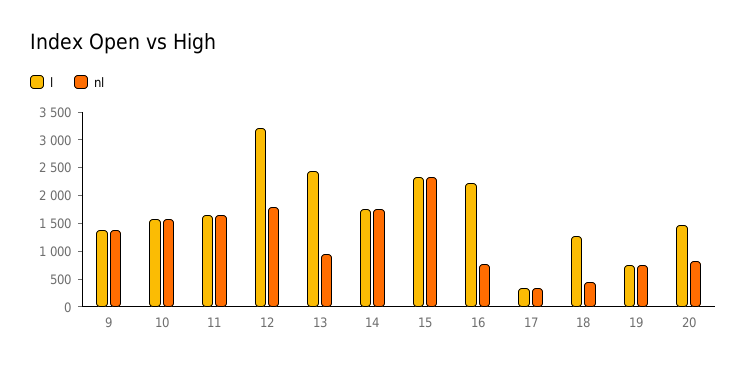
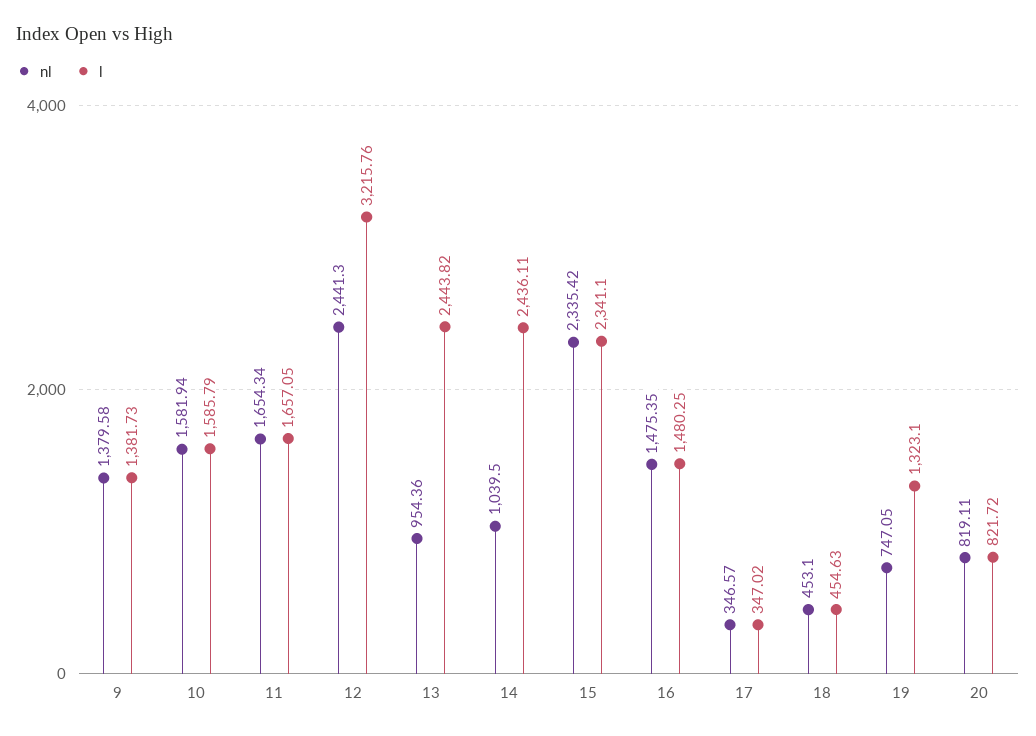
  {
    "l": {
      "9": 1381.73,
      "10": 1585.79,
      "11": 1657.05,
      "12": 3215.76,
      "13": 2443.82,
-     "14": 1750,
+     "14": 2436.11,
      "15": 2341.1,
-     "16": 2250,
+     "16": 1480.25,
      "17": 347.02,
-     "18": 1250,
+     "18": 454.63,
-     "19": 750,
+     "19": 1323.1,
-     "20": 1500
+     "20": 821.72
    },
    "nl": {
      "9": 1379.58,
      "10": 1581.94,
      "11": 1654.34,
-     "12": 1750,
+     "12": 2441.3,
      "13": 954.36,
-     "14": 1750,
+     "14": 1039.5,
      "15": 2335.42,
-     "16": 750,
+     "16": 1475.35,
      "17": 346.57,
      "18": 453.1,
      "19": 747.05,
      "20": 819.11
    }
  }

